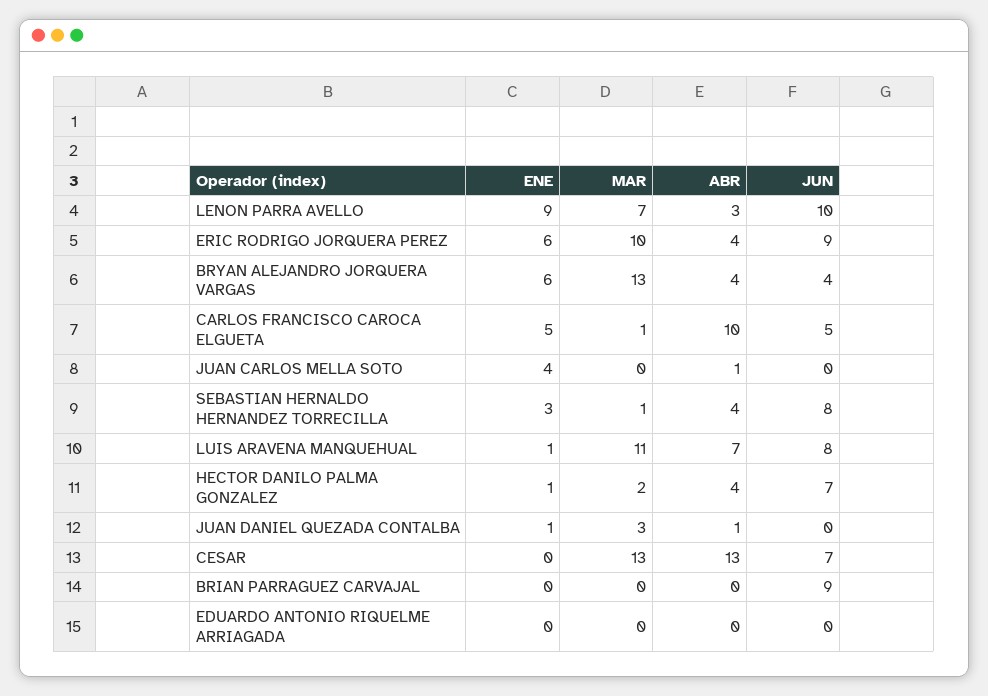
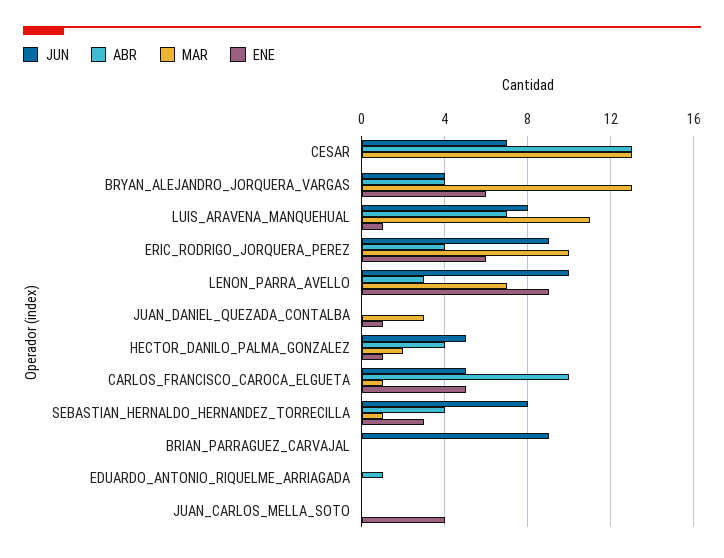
  {
    "ENE": {
      "LENON PARRA AVELLO": 9,
      "ERIC RODRIGO JORQUERA PEREZ": 6,
      "BRYAN ALEJANDRO JORQUERA VARGAS": 6,
      "CARLOS FRANCISCO CAROCA ELGUETA": 5,
      "JUAN CARLOS MELLA SOTO": 4,
      "SEBASTIAN HERNALDO HERNANDEZ TORRECILLA": 3,
      "LUIS ARAVENA MANQUEHUAL": 1,
      "HECTOR DANILO PALMA GONZALEZ": 1,
      "JUAN DANIEL QUEZADA CONTALBA": 1,
      "CESAR": 0,
      "BRIAN PARRAGUEZ CARVAJAL": 0,
      "EDUARDO ANTONIO RIQUELME ARRIAGADA": 0
    },
    "MAR": {
      "LENON PARRA AVELLO": 7,
      "ERIC RODRIGO JORQUERA PEREZ": 10,
      "BRYAN ALEJANDRO JORQUERA VARGAS": 13,
      "CARLOS FRANCISCO CAROCA ELGUETA": 1,
      "JUAN CARLOS MELLA SOTO": 0,
      "SEBASTIAN HERNALDO HERNANDEZ TORRECILLA": 1,
      "LUIS ARAVENA MANQUEHUAL": 11,
      "HECTOR DANILO PALMA GONZALEZ": 2,
      "JUAN DANIEL QUEZADA CONTALBA": 3,
      "CESAR": 13,
      "BRIAN PARRAGUEZ CARVAJAL": 0,
      "EDUARDO ANTONIO RIQUELME ARRIAGADA": 0
    },
    "ABR": {
      "LENON PARRA AVELLO": 3,
      "ERIC RODRIGO JORQUERA PEREZ": 4,
      "BRYAN ALEJANDRO JORQUERA VARGAS": 4,
      "CARLOS FRANCISCO CAROCA ELGUETA": 10,
-     "JUAN CARLOS MELLA SOTO": 1,
+     "JUAN CARLOS MELLA SOTO": 0,
      "SEBASTIAN HERNALDO HERNANDEZ TORRECILLA": 4,
      "LUIS ARAVENA MANQUEHUAL": 7,
      "HECTOR DANILO PALMA GONZALEZ": 4,
-     "JUAN DANIEL QUEZADA CONTALBA": 1,
+     "JUAN DANIEL QUEZADA CONTALBA": 0,
      "CESAR": 13,
      "BRIAN PARRAGUEZ CARVAJAL": 0,
-     "EDUARDO ANTONIO RIQUELME ARRIAGADA": 0
+     "EDUARDO ANTONIO RIQUELME ARRIAGADA": 1
    },
    "JUN": {
      "LENON PARRA AVELLO": 10,
      "ERIC RODRIGO JORQUERA PEREZ": 9,
      "BRYAN ALEJANDRO JORQUERA VARGAS": 4,
      "CARLOS FRANCISCO CAROCA ELGUETA": 5,
      "JUAN CARLOS MELLA SOTO": 0,
      "SEBASTIAN HERNALDO HERNANDEZ TORRECILLA": 8,
      "LUIS ARAVENA MANQUEHUAL": 8,
-     "HECTOR DANILO PALMA GONZALEZ": 7,
+     "HECTOR DANILO PALMA GONZALEZ": 5,
      "JUAN DANIEL QUEZADA CONTALBA": 0,
      "CESAR": 7,
      "BRIAN PARRAGUEZ CARVAJAL": 9,
      "EDUARDO ANTONIO RIQUELME ARRIAGADA": 0
    }
  }

